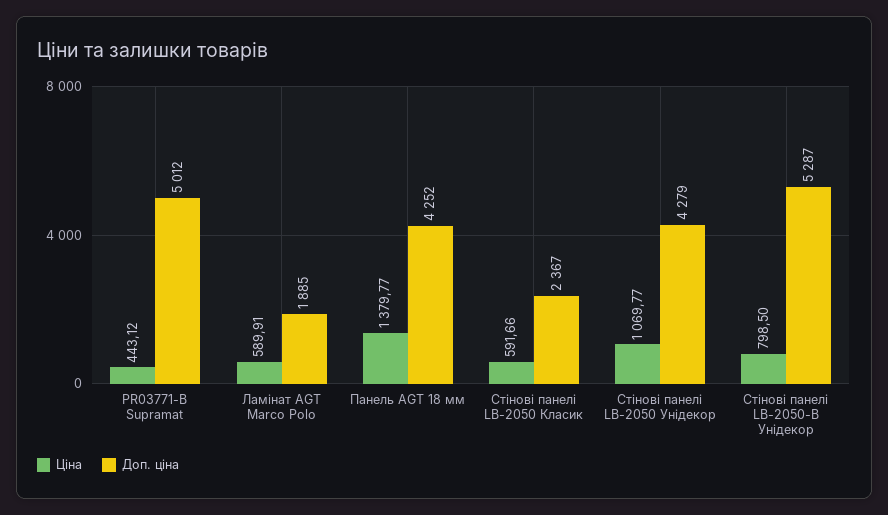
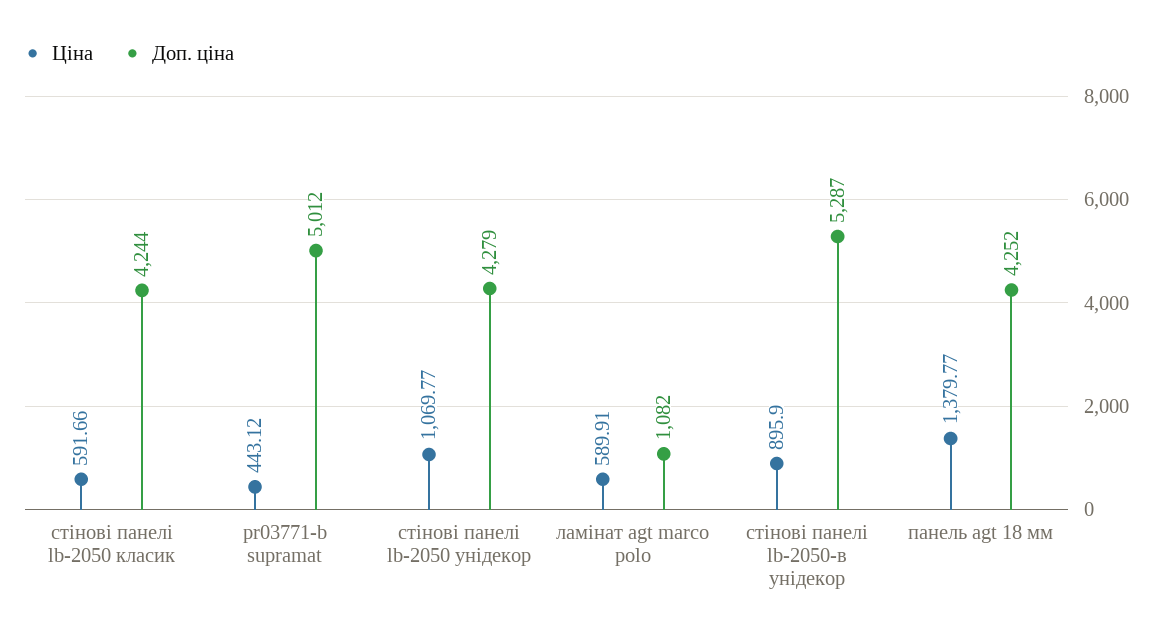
  {
    "Ціна": {
      "PR03771-B Supramat": 443.12,
      "Ламінат AGT Marco Polo": 589.91,
      "Панель AGT 18 мм": 1379.77,
      "Стінові панелі LB-2050 Класик": 591.66,
      "Стінові панелі LB-2050 Унідекор": 1069.77,
-     "Стінові панелі LB-2050-В Унідекор": 798.5
+     "Стінові панелі LB-2050-В Унідекор": 895.9
    },
    "Доп. ціна": {
      "PR03771-B Supramat": 5012,
-     "Ламінат AGT Marco Polo": 1885,
+     "Ламінат AGT Marco Polo": 1082,
      "Панель AGT 18 мм": 4252,
-     "Стінові панелі LB-2050 Класик": 2367,
+     "Стінові панелі LB-2050 Класик": 4244,
      "Стінові панелі LB-2050 Унідекор": 4279,
      "Стінові панелі LB-2050-В Унідекор": 5287
    }
  }

